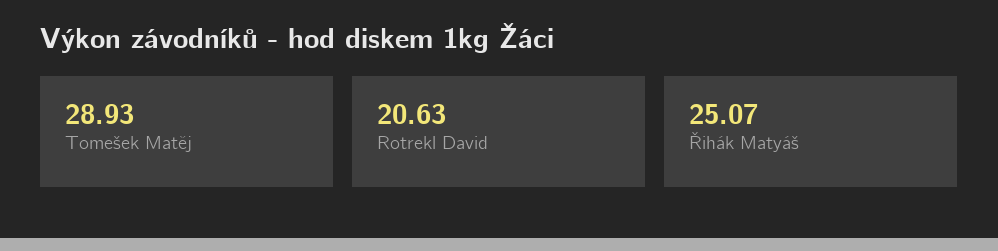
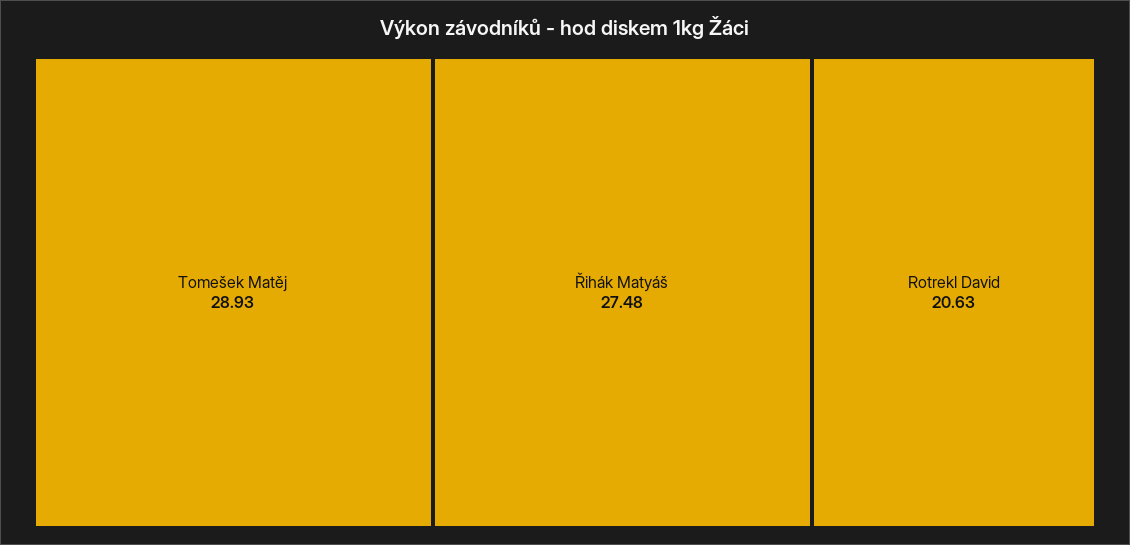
  {
    "Tomešek Matěj": 28.93,
    "Rotrekl David": 20.63,
-   "Řihák Matyáš": 25.07
+   "Řihák Matyáš": 27.48
  }

